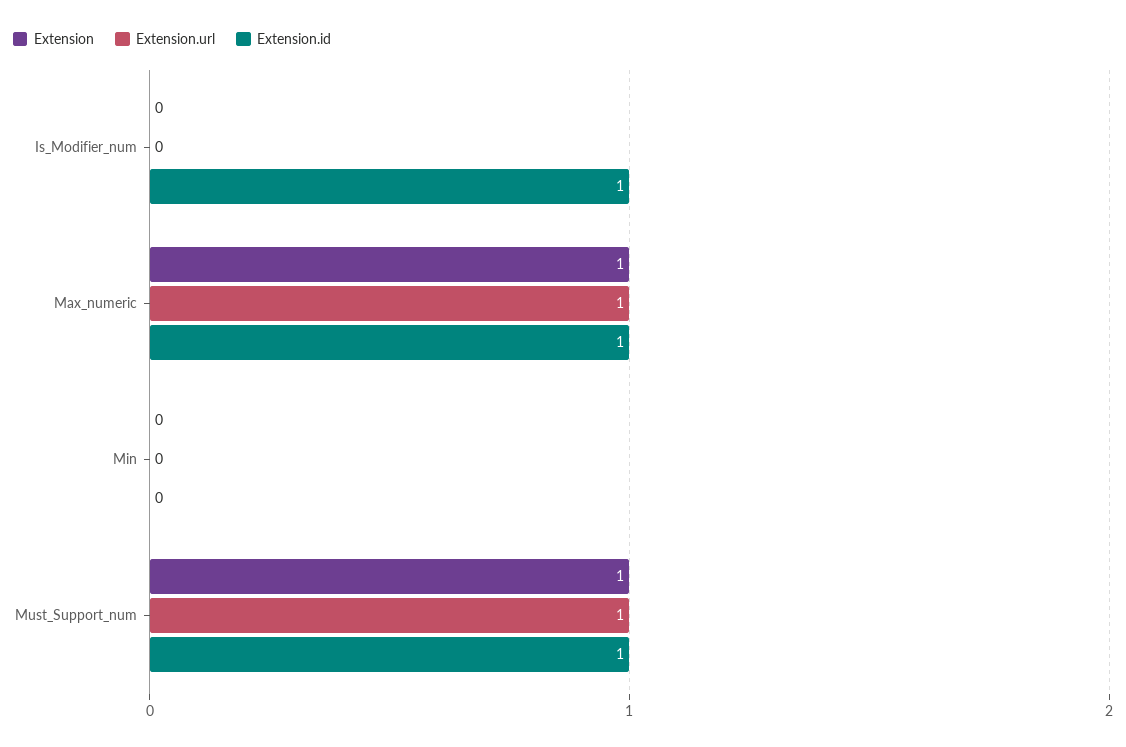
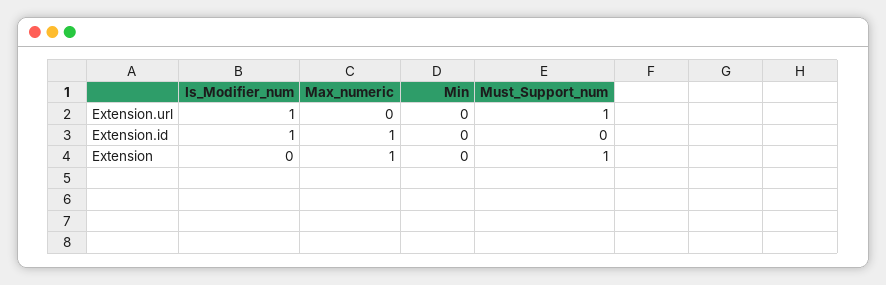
  {
    "Extension": {
      "Is_Modifier_num": 0,
      "Max_numeric": 1,
      "Min": 0,
      "Must_Support_num": 1
    },
    "Extension.url": {
-     "Is_Modifier_num": 0,
+     "Is_Modifier_num": 1,
-     "Max_numeric": 1,
+     "Max_numeric": 0,
      "Min": 0,
      "Must_Support_num": 1
    },
    "Extension.id": {
      "Is_Modifier_num": 1,
      "Max_numeric": 1,
      "Min": 0,
-     "Must_Support_num": 1
+     "Must_Support_num": 0
    }
  }

